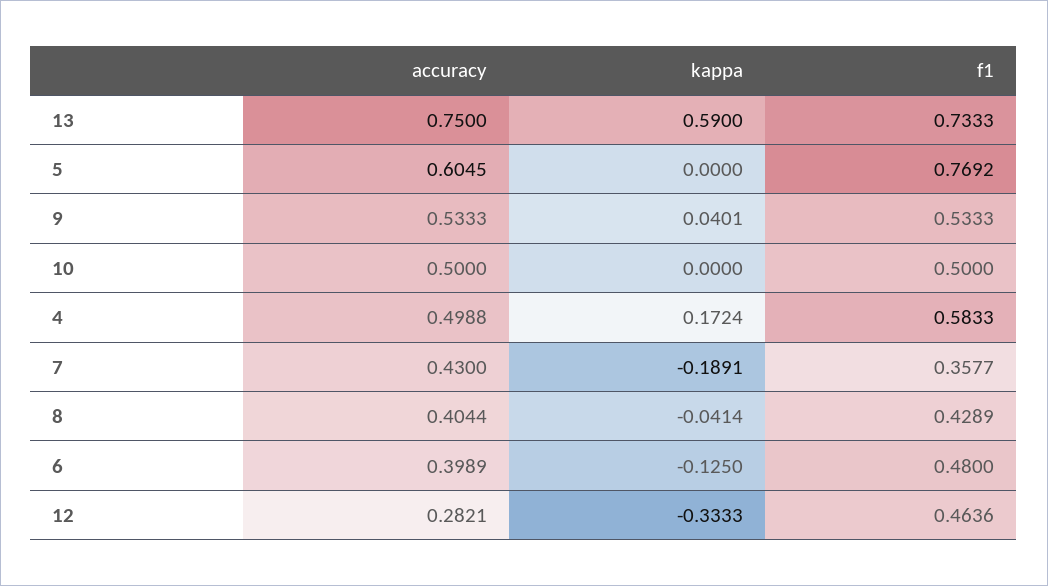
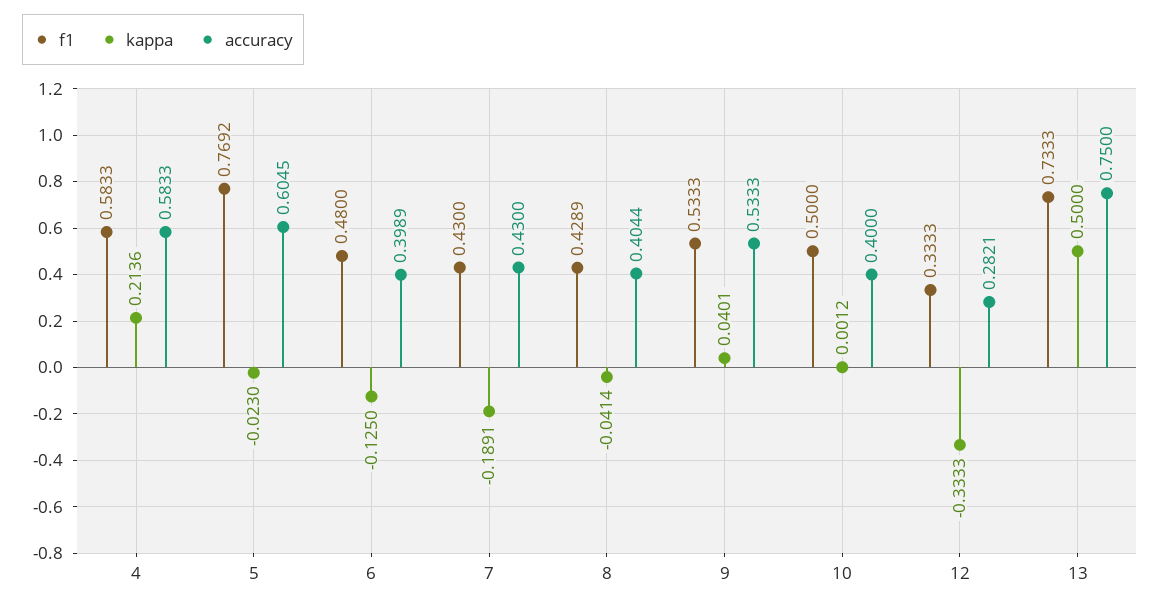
  {
    "accuracy": {
      "13": 0.75,
      "5": 0.6045,
      "9": 0.5333,
-     "10": 0.5,
+     "10": 0.4,
-     "4": 0.4988,
+     "4": 0.5833,
      "7": 0.43,
      "8": 0.4044,
      "6": 0.3989,
      "12": 0.2821
    },
    "kappa": {
-     "13": 0.59,
+     "13": 0.5,
-     "5": 0,
+     "5": -0.023,
      "9": 0.0401,
-     "10": 0,
+     "10": 0.0012,
-     "4": 0.1724,
+     "4": 0.2136,
      "7": -0.1891,
      "8": -0.0414,
      "6": -0.125,
      "12": -0.3333
    },
    "f1": {
      "13": 0.7333,
      "5": 0.7692,
      "9": 0.5333,
      "10": 0.5,
      "4": 0.5833,
-     "7": 0.3577,
+     "7": 0.43,
      "8": 0.4289,
      "6": 0.48,
-     "12": 0.4636
+     "12": 0.3333
    }
  }

